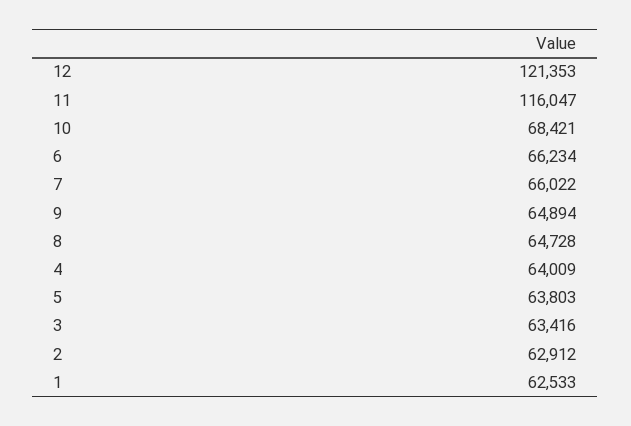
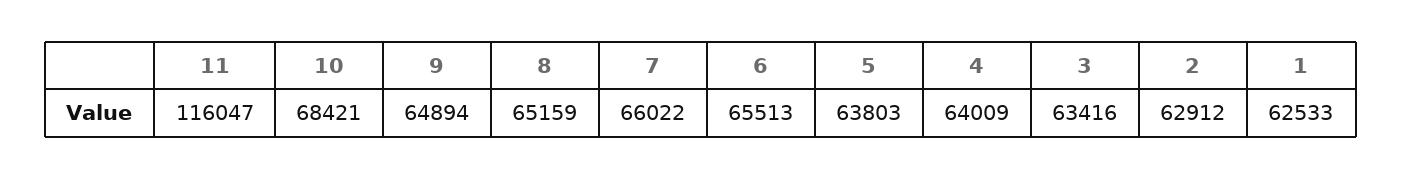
  {
-   "12": 121353,
    "11": 116047,
    "10": 68421,
-   "6": 66234,
+   "6": 65513,
    "7": 66022,
    "9": 64894,
-   "8": 64728,
+   "8": 65159,
    "4": 64009,
    "5": 63803,
    "3": 63416,
    "2": 62912,
    "1": 62533
  }

